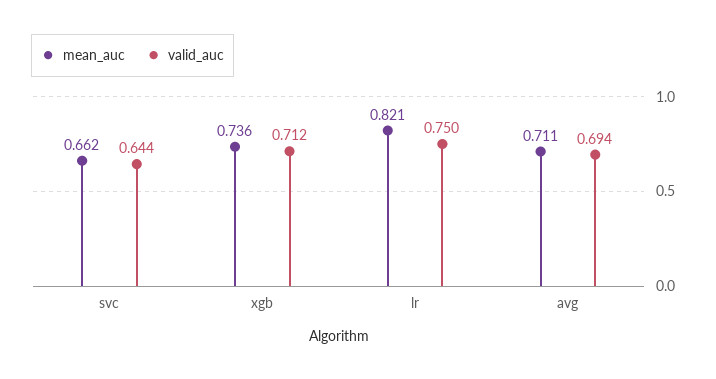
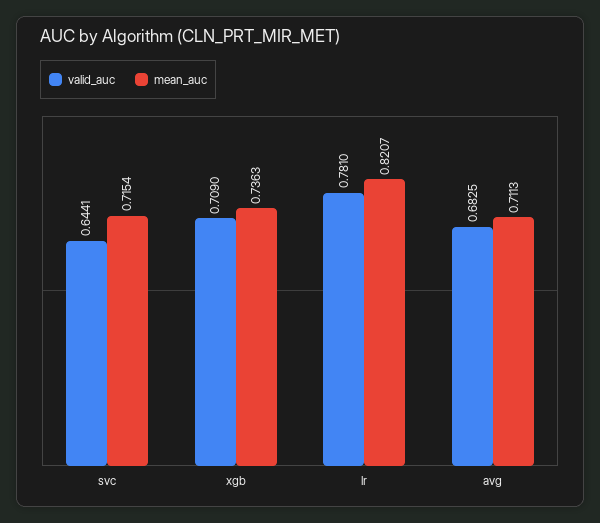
  {
    "mean_auc": {
-     "svc": 0.662,
+     "svc": 0.7154,
      "xgb": 0.7363,
      "lr": 0.8207,
      "avg": 0.7113
    },
    "valid_auc": {
      "svc": 0.6441,
-     "xgb": 0.712,
+     "xgb": 0.709,
-     "lr": 0.75,
+     "lr": 0.781,
-     "avg": 0.694
+     "avg": 0.6825
    }
  }

